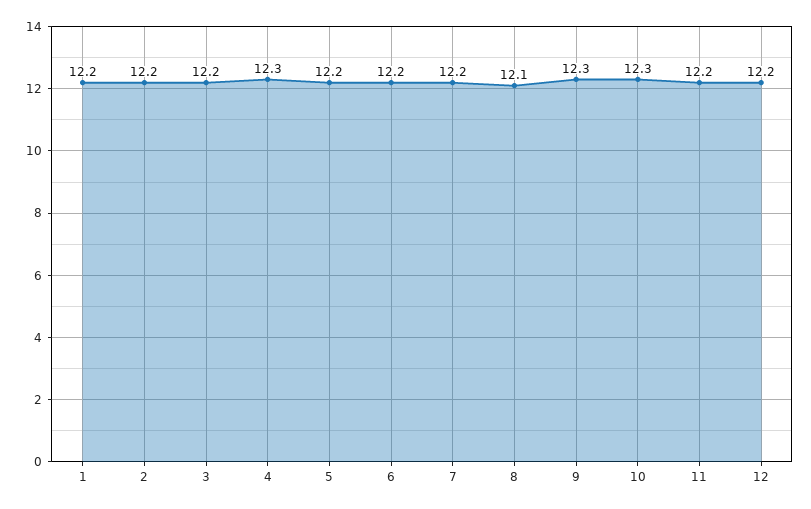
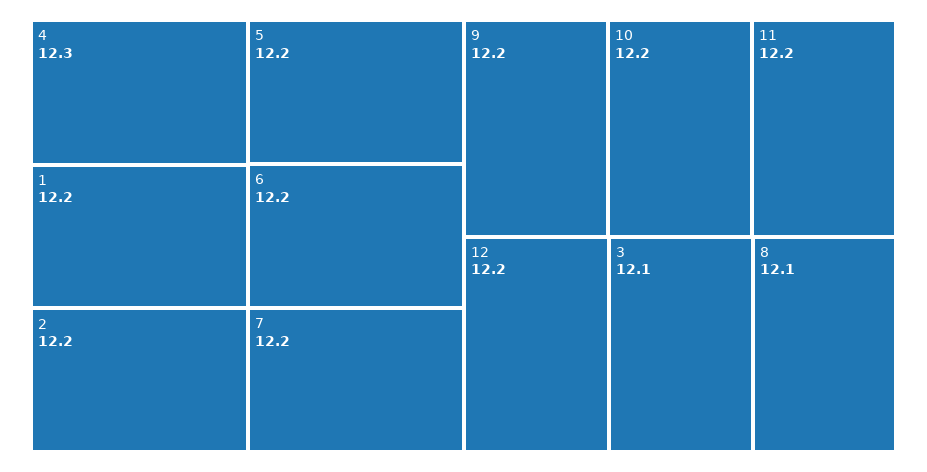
  {
    "1": 12.2,
    "2": 12.2,
-   "3": 12.2,
+   "3": 12.1,
    "4": 12.3,
    "5": 12.2,
    "6": 12.2,
    "7": 12.2,
    "8": 12.1,
-   "9": 12.3,
+   "9": 12.2,
-   "10": 12.3,
+   "10": 12.2,
    "11": 12.2,
    "12": 12.2
  }

